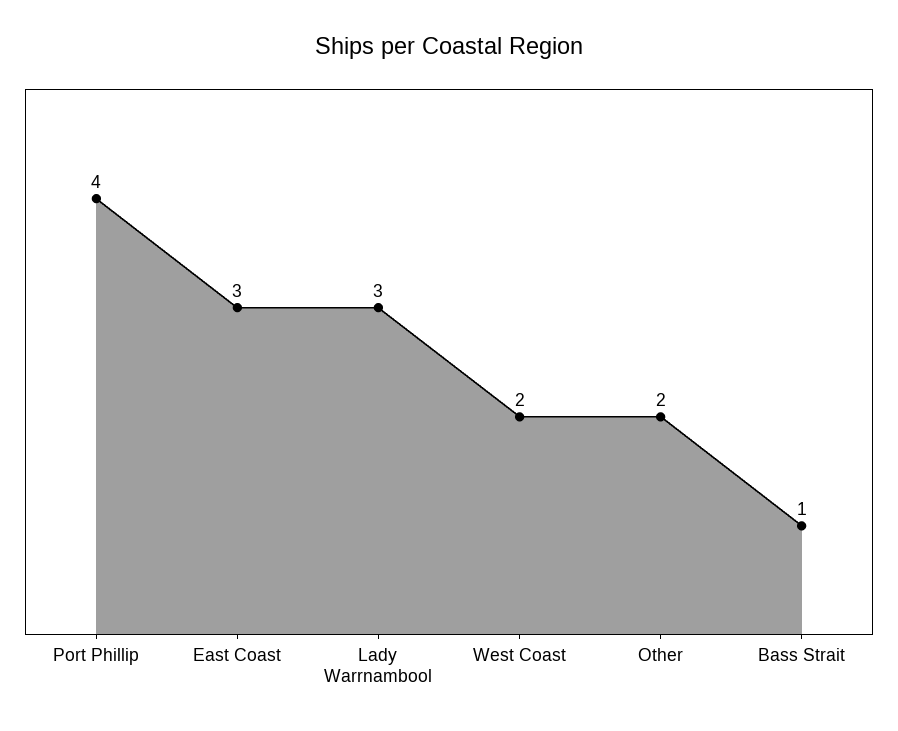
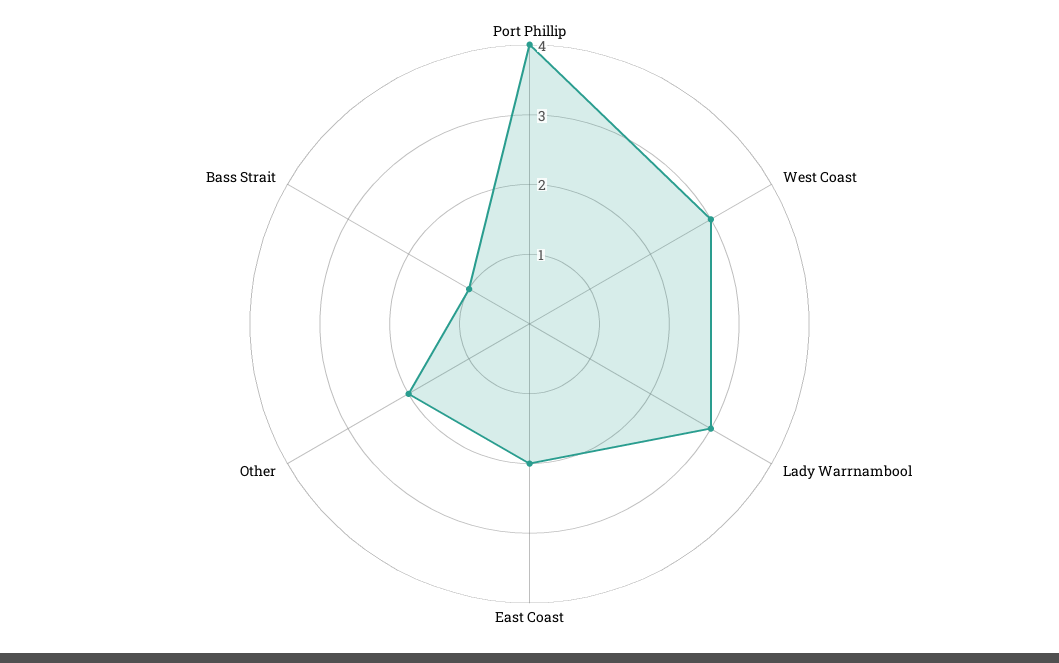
  {
    "Port Phillip": 4,
-   "East Coast": 3,
+   "East Coast": 2,
    "Lady Warrnambool": 3,
-   "West Coast": 2,
+   "West Coast": 3,
    "Other": 2,
    "Bass Strait": 1
  }

